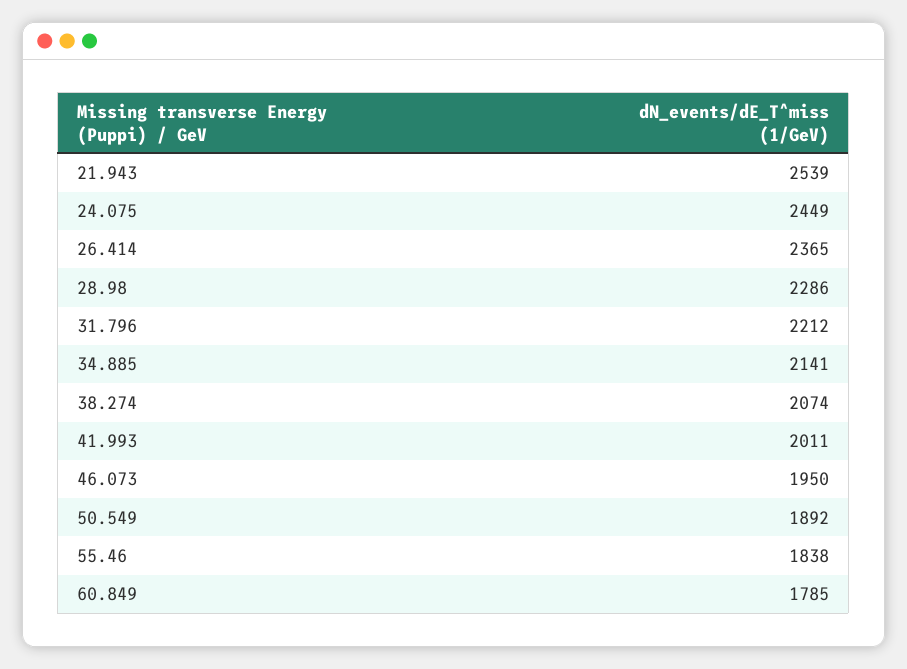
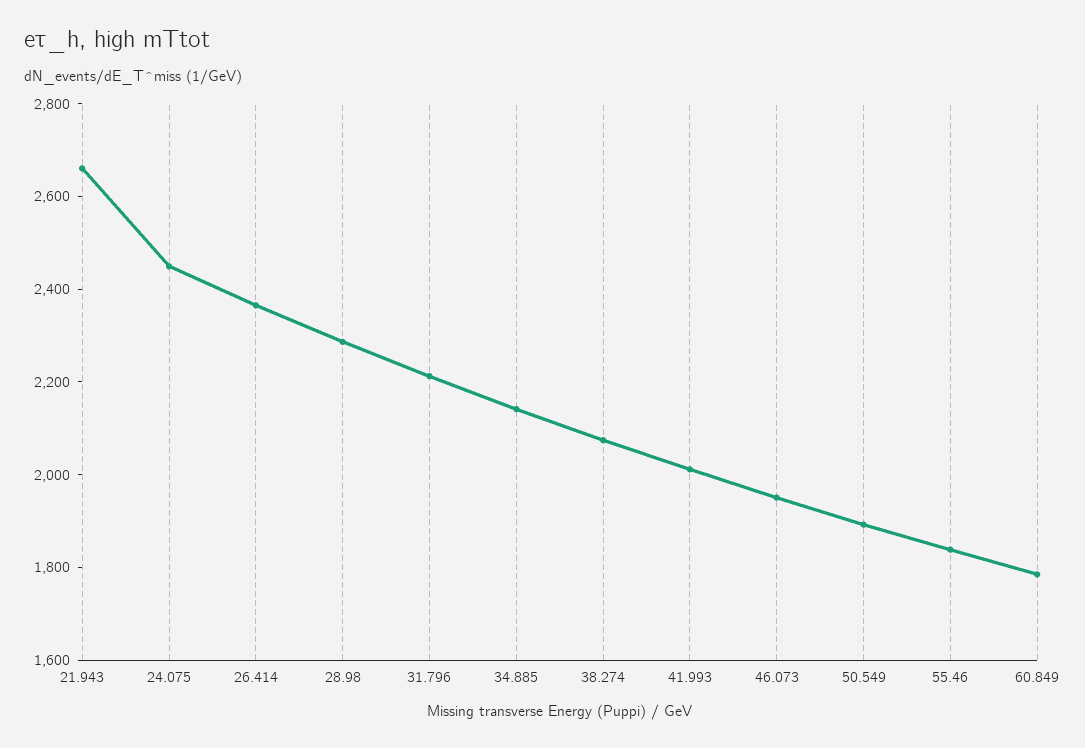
  {
-   "21.943": 2539,
+   "21.943": 2650,
    "24.075": 2449,
    "26.414": 2365,
    "28.98": 2286,
    "31.796": 2212,
    "34.885": 2141,
    "38.274": 2074,
    "41.993": 2011,
    "46.073": 1950,
    "50.549": 1892,
    "55.46": 1838,
    "60.849": 1785
  }

